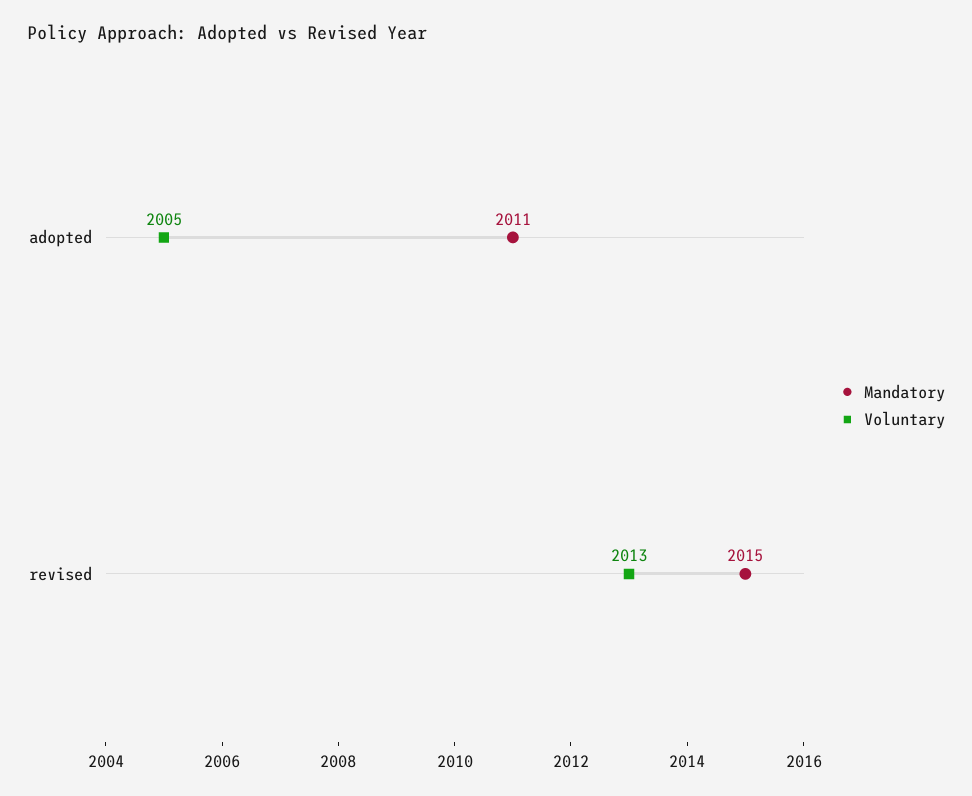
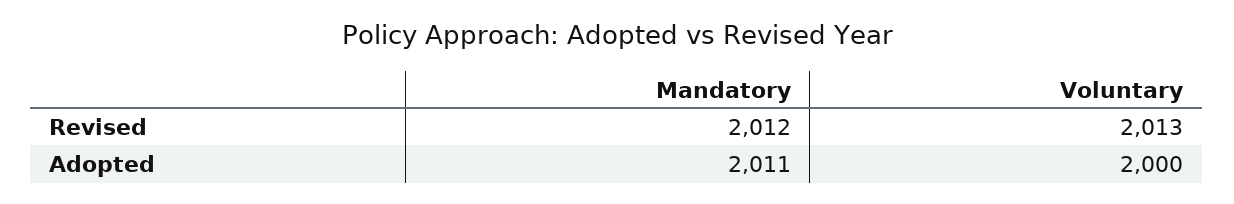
  {
    "Mandatory": {
      "adopted": 2011,
-     "revised": 2015
+     "revised": 2012
    },
    "Voluntary": {
-     "adopted": 2005,
+     "adopted": 2000,
      "revised": 2013
    }
  }

